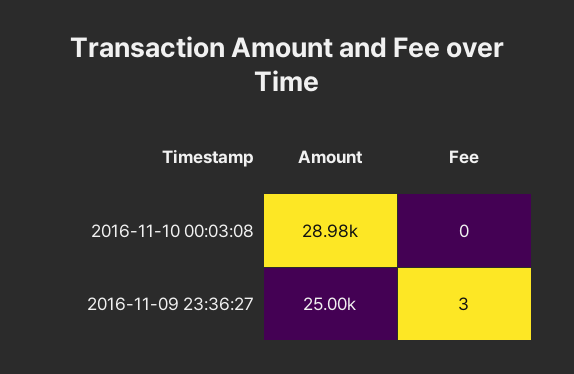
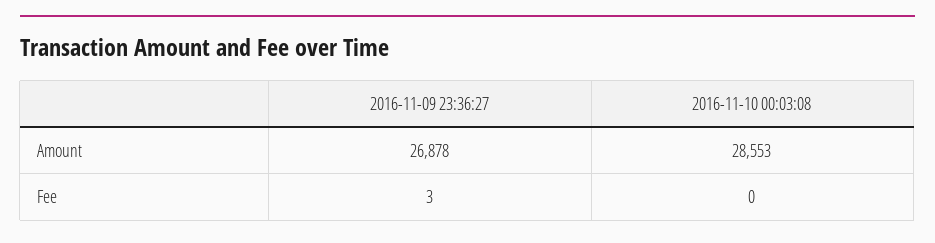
  {
    "Amount": {
-     "2016-11-10 00:03:08": 28980,
+     "2016-11-10 00:03:08": 28553,
-     "2016-11-09 23:36:27": 25000
+     "2016-11-09 23:36:27": 26878
    },
    "Fee": {
      "2016-11-10 00:03:08": 0,
      "2016-11-09 23:36:27": 3
    }
  }

